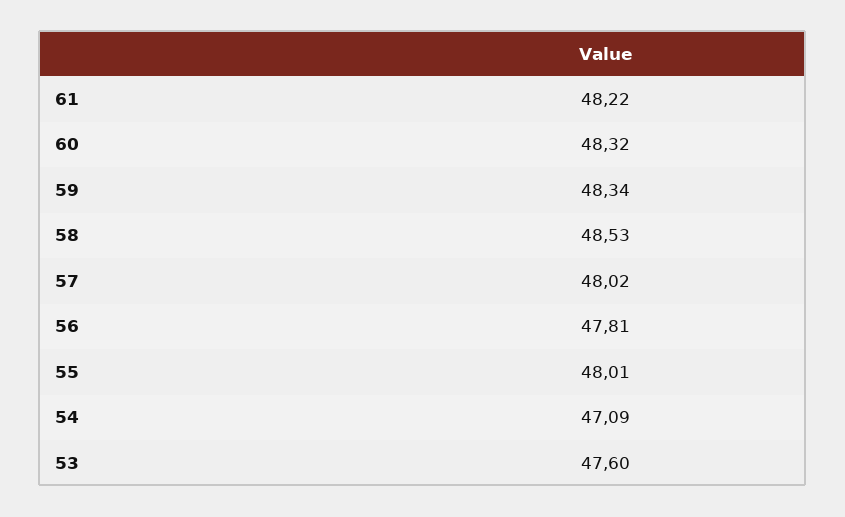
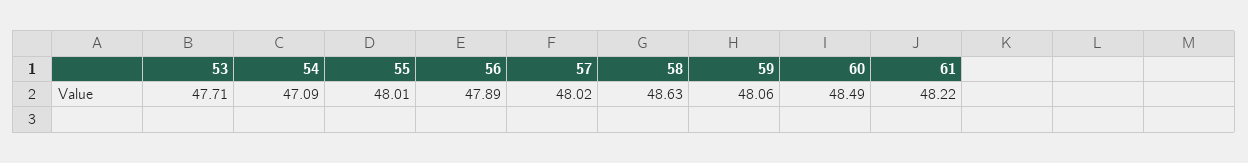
  {
    "61": 48.22,
-   "60": 48.32,
+   "60": 48.49,
-   "59": 48.34,
+   "59": 48.06,
-   "58": 48.53,
+   "58": 48.63,
    "57": 48.02,
-   "56": 47.81,
+   "56": 47.89,
    "55": 48.01,
    "54": 47.09,
-   "53": 47.6
+   "53": 47.71
  }

